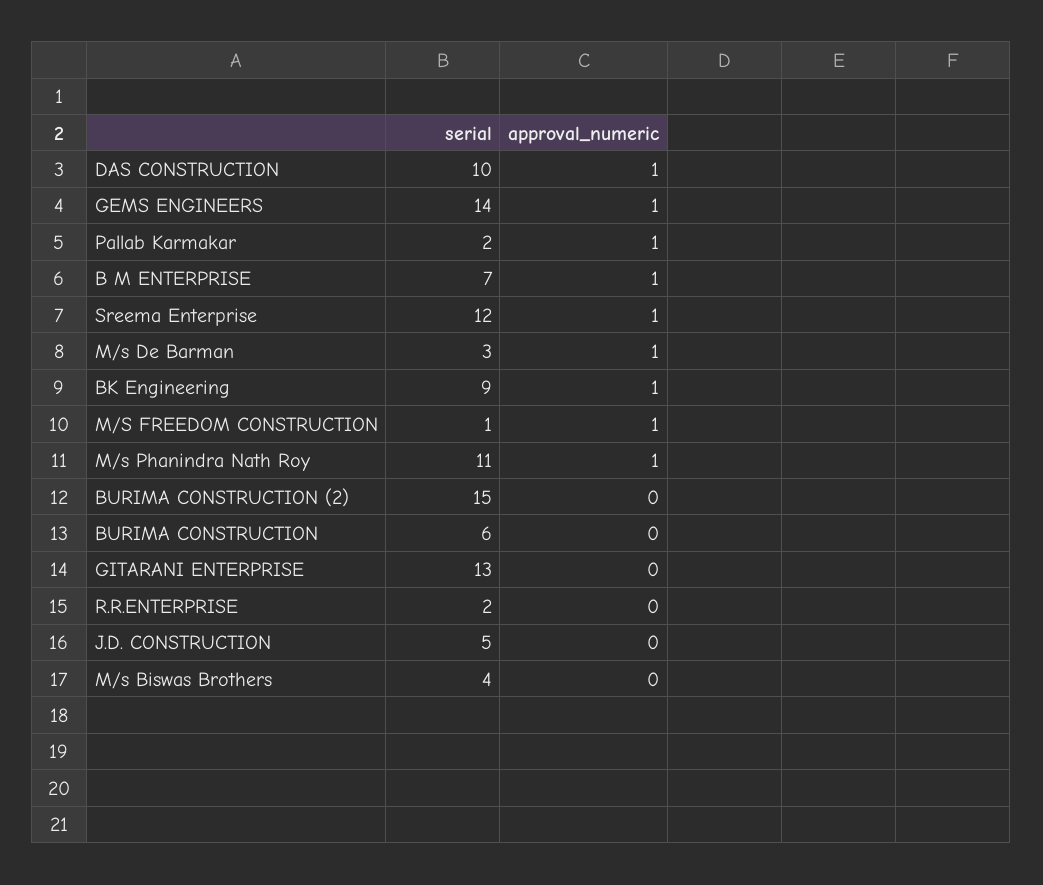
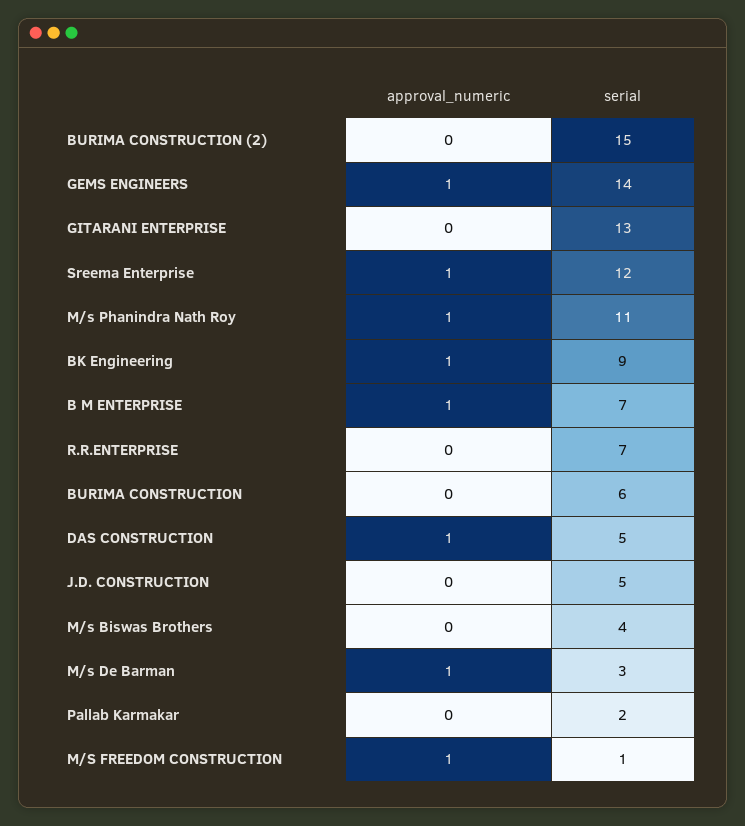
  {
    "serial": {
-     "DAS CONSTRUCTION": 10,
+     "DAS CONSTRUCTION": 5,
      "GEMS ENGINEERS": 14,
      "Pallab Karmakar": 2,
      "B M ENTERPRISE": 7,
      "Sreema Enterprise": 12,
      "M/s De Barman": 3,
      "BK Engineering": 9,
      "M/S FREEDOM CONSTRUCTION": 1,
      "M/s Phanindra Nath Roy": 11,
      "BURIMA CONSTRUCTION (2)": 15,
      "BURIMA CONSTRUCTION": 6,
      "GITARANI ENTERPRISE": 13,
-     "R.R.ENTERPRISE": 2,
+     "R.R.ENTERPRISE": 7,
      "J.D. CONSTRUCTION": 5,
      "M/s Biswas Brothers": 4
    },
    "approval_numeric": {
      "DAS CONSTRUCTION": 1,
      "GEMS ENGINEERS": 1,
-     "Pallab Karmakar": 1,
+     "Pallab Karmakar": 0,
      "B M ENTERPRISE": 1,
      "Sreema Enterprise": 1,
      "M/s De Barman": 1,
      "BK Engineering": 1,
      "M/S FREEDOM CONSTRUCTION": 1,
      "M/s Phanindra Nath Roy": 1,
      "BURIMA CONSTRUCTION (2)": 0,
      "BURIMA CONSTRUCTION": 0,
      "GITARANI ENTERPRISE": 0,
      "R.R.ENTERPRISE": 0,
      "J.D. CONSTRUCTION": 0,
      "M/s Biswas Brothers": 0
    }
  }

